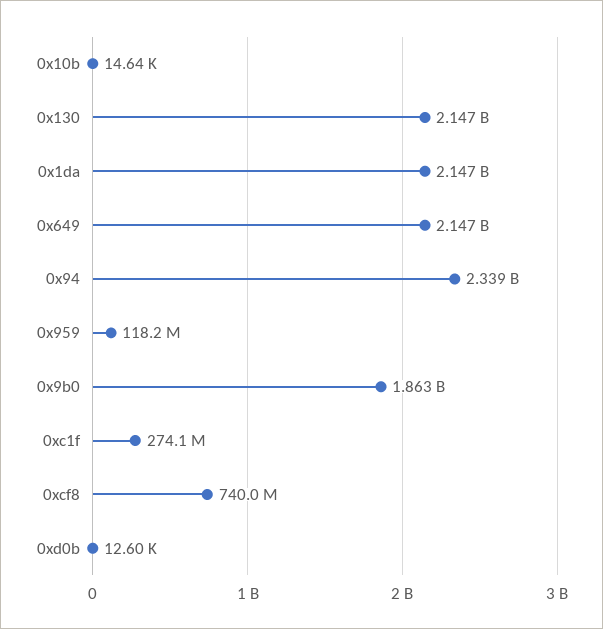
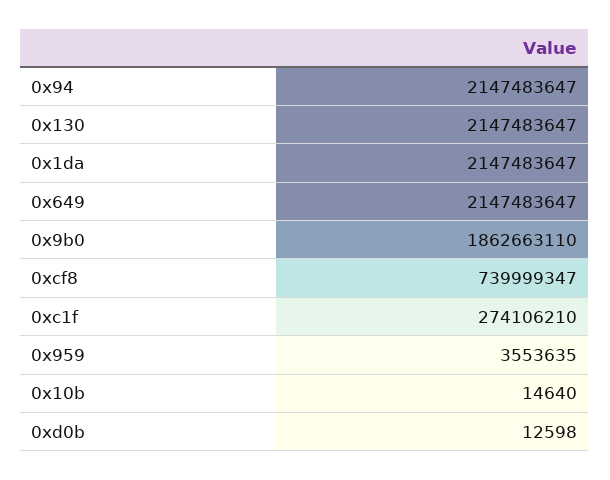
  {
    "0x10b": 14640,
    "0x130": 2147483647,
    "0x1da": 2147483647,
    "0x649": 2147483647,
-   "0x94": 2339000000,
+   "0x94": 2147483647,
-   "0x959": 118200000,
+   "0x959": 3553635,
    "0x9b0": 1862663110,
    "0xc1f": 274106210,
    "0xcf8": 739999347,
    "0xd0b": 12598
  }

